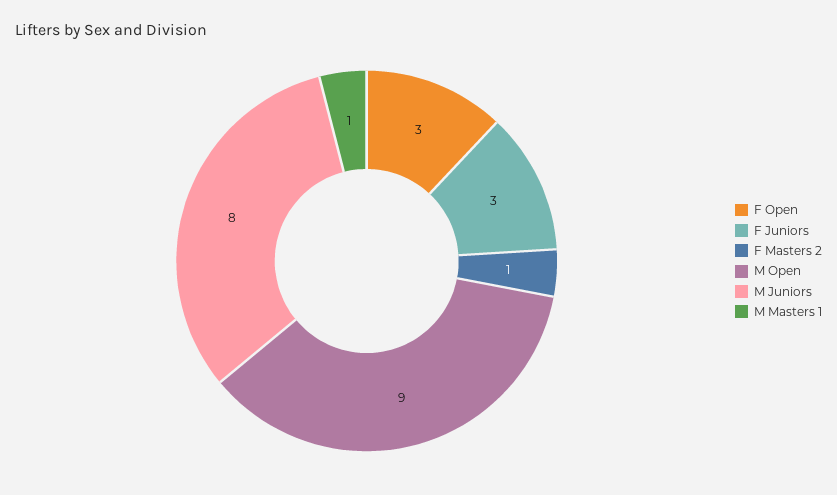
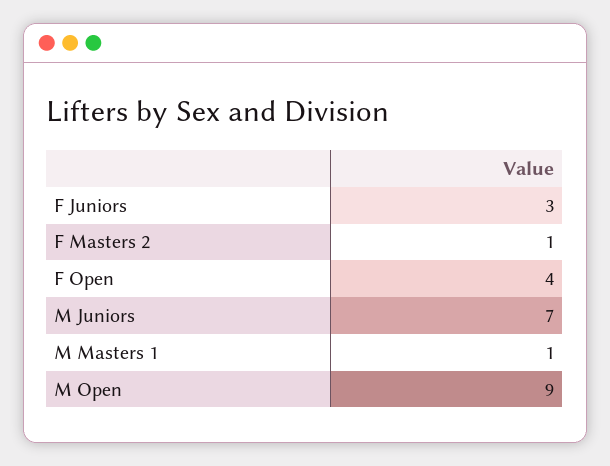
  {
-   "F Open": 3,
+   "F Open": 4,
    "F Juniors": 3,
    "F Masters 2": 1,
    "M Open": 9,
-   "M Juniors": 8,
+   "M Juniors": 7,
    "M Masters 1": 1
  }

